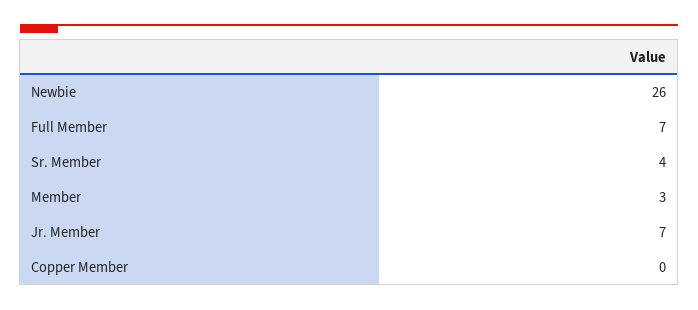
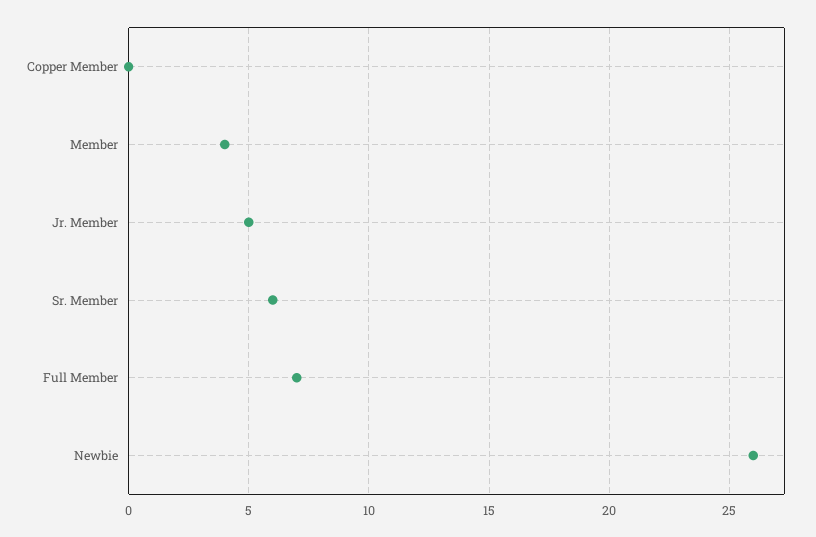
  {
    "Newbie": 26,
    "Full Member": 7,
-   "Sr. Member": 4,
+   "Sr. Member": 6,
-   "Member": 3,
+   "Member": 4,
-   "Jr. Member": 7,
+   "Jr. Member": 5,
    "Copper Member": 0
  }

